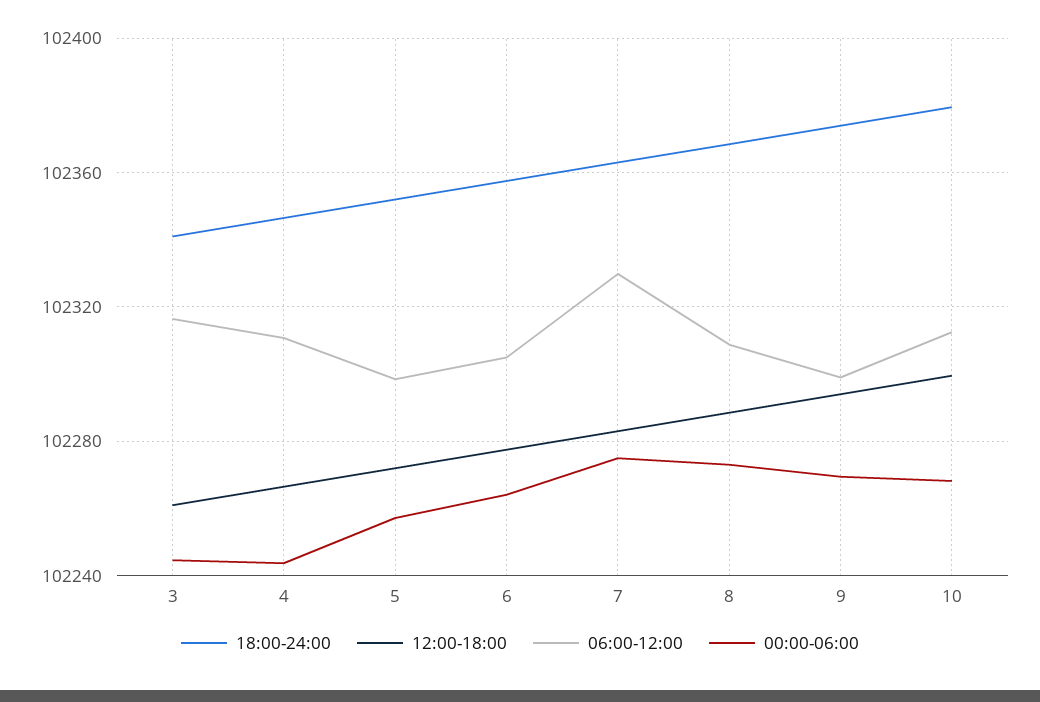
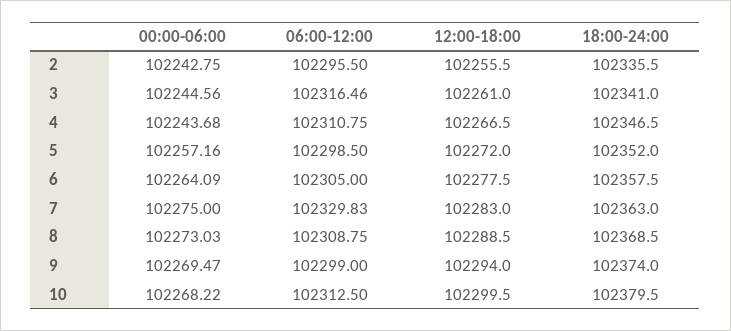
  {
    "18:00-24:00": {
      "3": 102341,
      "4": 102346.5,
      "5": 102352,
      "6": 102357.5,
      "7": 102363,
      "8": 102368.5,
      "9": 102374,
-     "10": 102379.5
+     "10": 102379.5,
+     "2": 102335.5
    },
    "12:00-18:00": {
      "3": 102261,
      "4": 102266.5,
      "5": 102272,
      "6": 102277.5,
      "7": 102283,
      "8": 102288.5,
      "9": 102294,
-     "10": 102299.5
+     "10": 102299.5,
+     "2": 102255.5
    },
    "06:00-12:00": {
      "3": 102316.46,
      "4": 102310.75,
      "5": 102298.5,
      "6": 102305,
      "7": 102329.83,
      "8": 102308.75,
      "9": 102299,
-     "10": 102312.5
+     "10": 102312.5,
+     "2": 102295.5
    },
    "00:00-06:00": {
      "3": 102244.56,
      "4": 102243.68,
      "5": 102257.16,
      "6": 102264.09,
      "7": 102275,
      "8": 102273.03,
      "9": 102269.47,
-     "10": 102268.22
+     "10": 102268.22,
+     "2": 102242.75
    }
  }

